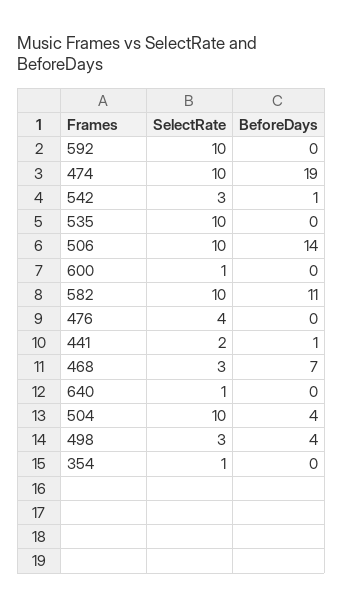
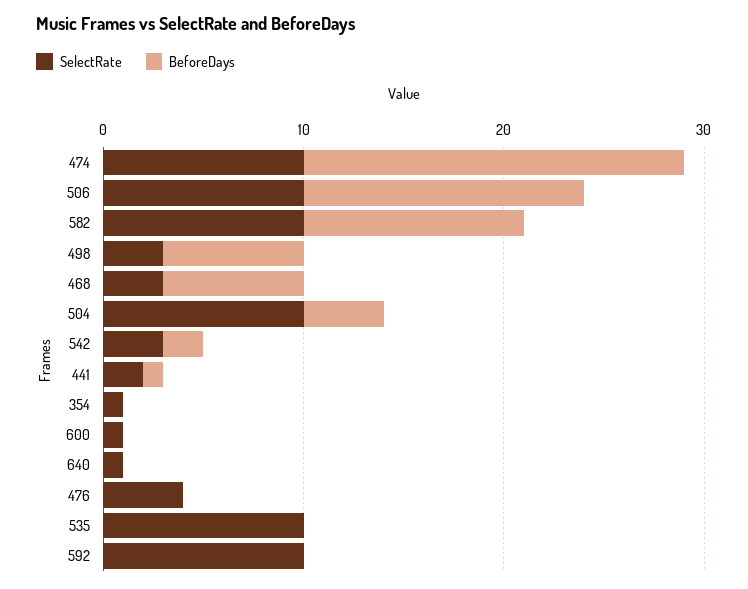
  {
    "SelectRate": {
      "592": 10,
      "474": 10,
      "542": 3,
      "535": 10,
      "506": 10,
      "600": 1,
      "582": 10,
      "476": 4,
      "441": 2,
      "468": 3,
      "640": 1,
      "504": 10,
      "498": 3,
      "354": 1
    },
    "BeforeDays": {
      "592": 0,
      "474": 19,
-     "542": 1,
+     "542": 2,
      "535": 0,
      "506": 14,
      "600": 0,
      "582": 11,
      "476": 0,
      "441": 1,
      "468": 7,
      "640": 0,
      "504": 4,
-     "498": 4,
+     "498": 7,
      "354": 0
    }
  }

